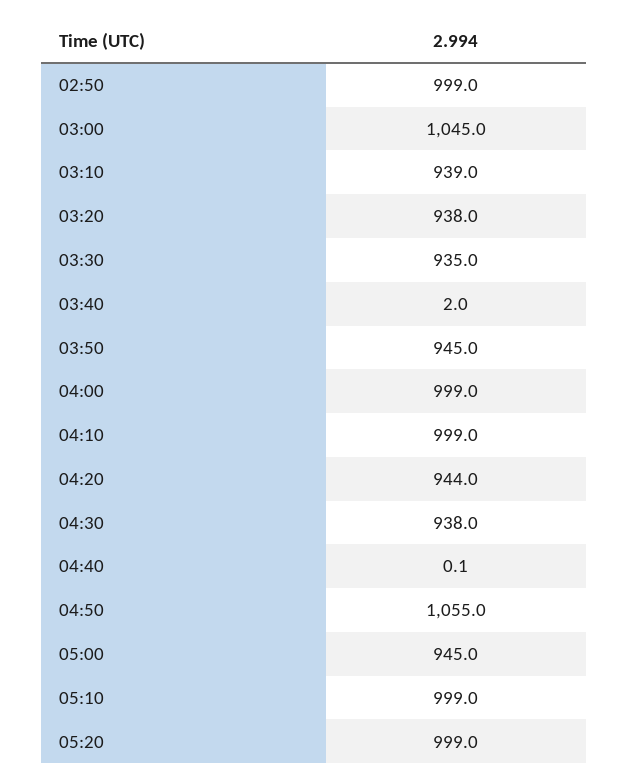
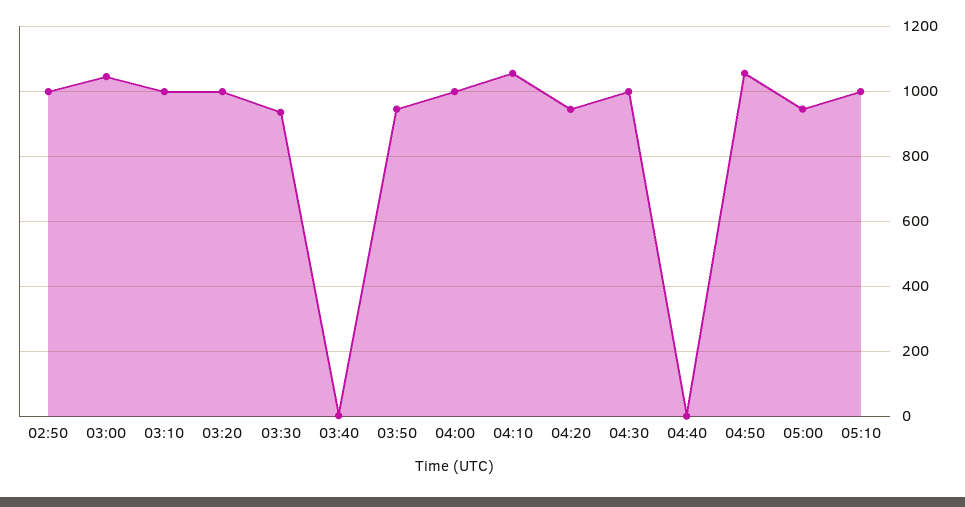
  {
    "02:50": 999,
    "03:00": 1045,
-   "03:10": 939,
+   "03:10": 1000,
-   "03:20": 938,
+   "03:20": 1000,
    "03:30": 935,
    "03:40": 2,
    "03:50": 945,
    "04:00": 999,
-   "04:10": 999,
+   "04:10": 1060,
    "04:20": 944,
-   "04:30": 938,
+   "04:30": 1000,
    "04:40": 0.1,
    "04:50": 1055,
    "05:00": 945,
-   "05:10": 999,
+   "05:10": 999
-   "05:20": 999
  }

